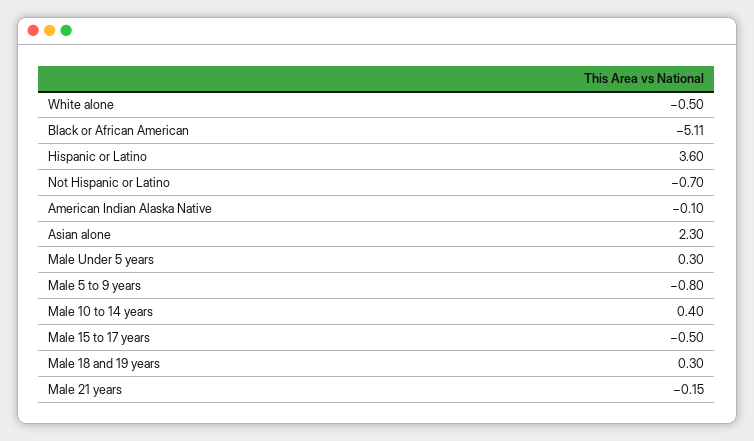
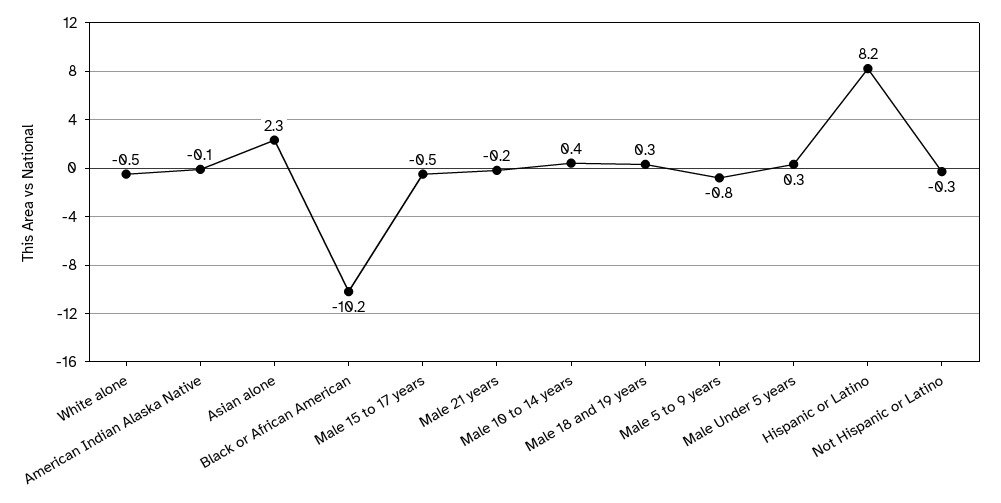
  {
    "White alone": -0.5,
-   "Black or African American": -5.11,
+   "Black or African American": -10.2,
-   "Hispanic or Latino": 3.6,
+   "Hispanic or Latino": 8.2,
-   "Not Hispanic or Latino": -0.7,
+   "Not Hispanic or Latino": -0.3,
    "American Indian Alaska Native": -0.1,
    "Asian alone": 2.3,
    "Male Under 5 years": 0.3,
    "Male 5 to 9 years": -0.8,
    "Male 10 to 14 years": 0.4,
    "Male 15 to 17 years": -0.5,
    "Male 18 and 19 years": 0.3,
    "Male 21 years": -0.15
  }

